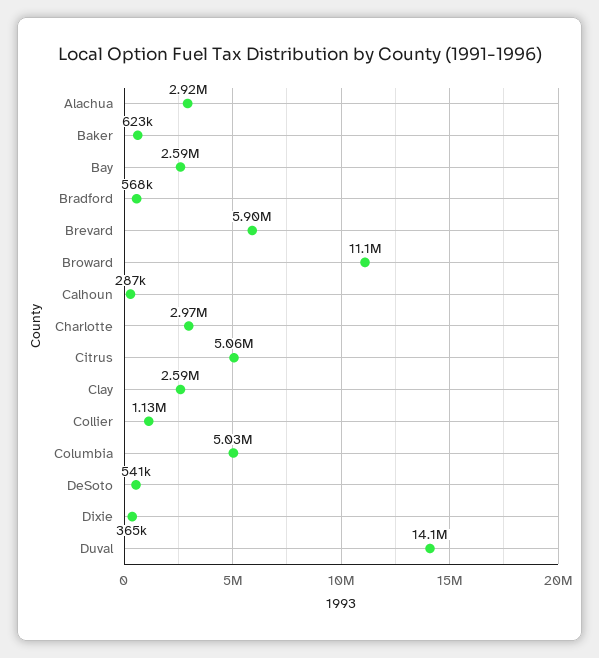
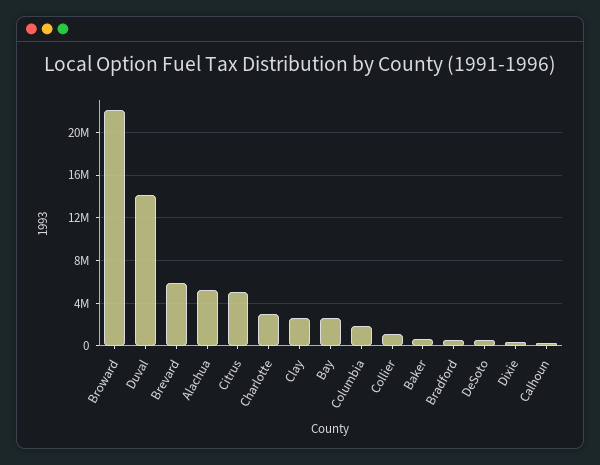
  {
-   "Alachua": 2920000,
+   "Alachua": 5000000,
    "Baker": 623000,
    "Bay": 2590000,
    "Bradford": 568000,
    "Brevard": 5900000,
-   "Broward": 11100000,
+   "Broward": 22000000,
    "Calhoun": 287000,
    "Charlotte": 2970000,
    "Citrus": 5060000,
    "Clay": 2590000,
    "Collier": 1130000,
-   "Columbia": 5030000,
+   "Columbia": 2000000,
    "DeSoto": 541000,
    "Dixie": 365000,
    "Duval": 14100000
  }

